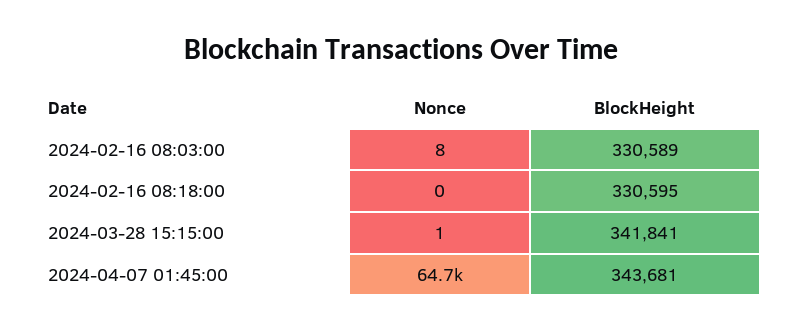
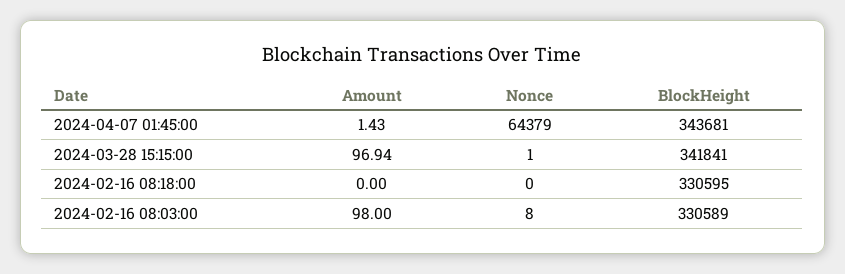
  {
    "Nonce": {
      "2024-02-16 08:03:00": 8,
      "2024-02-16 08:18:00": 0,
      "2024-03-28 15:15:00": 1,
-     "2024-04-07 01:45:00": 64700
+     "2024-04-07 01:45:00": 64379
    },
    "BlockHeight": {
      "2024-02-16 08:03:00": 330589,
      "2024-02-16 08:18:00": 330595,
      "2024-03-28 15:15:00": 341841,
      "2024-04-07 01:45:00": 343681
-   }
+   },
+   "Amount": {
+     "2024-04-07 01:45:00": 1.43,
+     "2024-03-28 15:15:00": 96.94,
+     "2024-02-16 08:18:00": 0,
+     "2024-02-16 08:03:00": 98
+   }
  }

